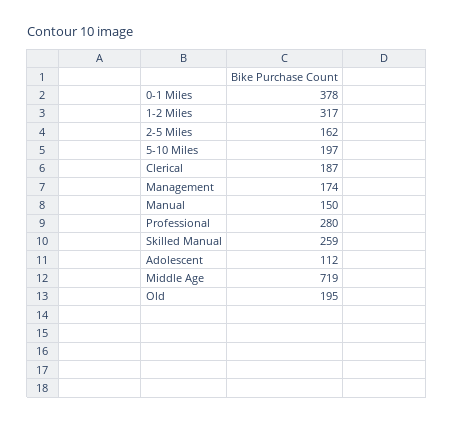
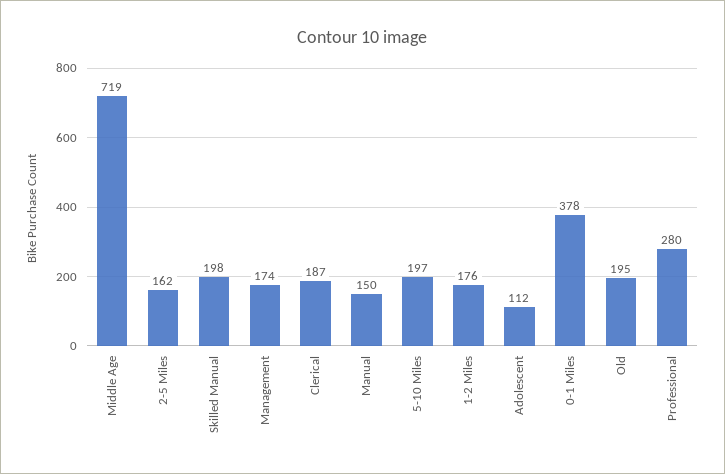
  {
    "0-1 Miles": 378,
-   "1-2 Miles": 317,
+   "1-2 Miles": 176,
    "2-5 Miles": 162,
    "5-10 Miles": 197,
    "Clerical": 187,
    "Management": 174,
    "Manual": 150,
    "Professional": 280,
-   "Skilled Manual": 259,
+   "Skilled Manual": 198,
    "Adolescent": 112,
    "Middle Age": 719,
    "Old": 195
  }

